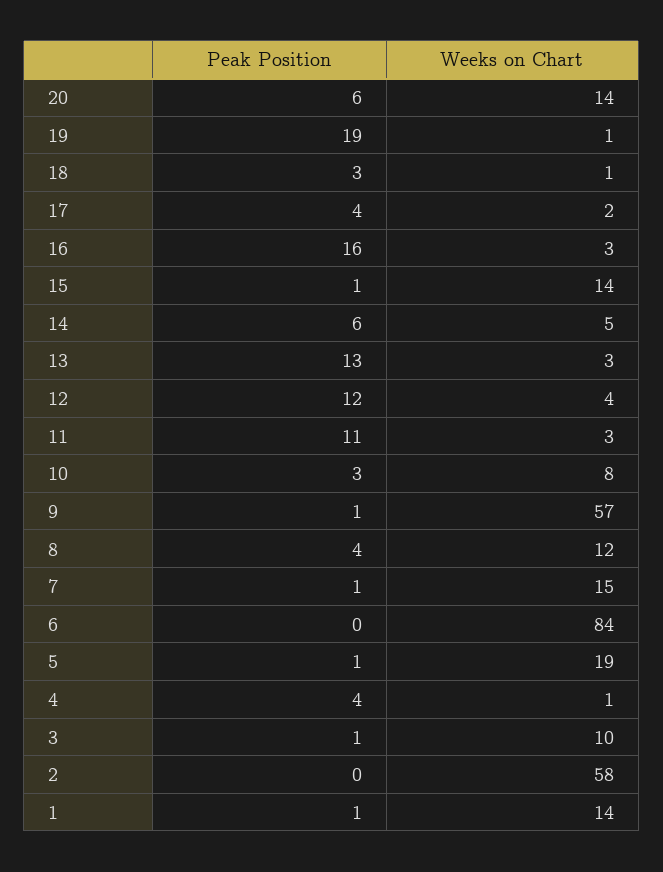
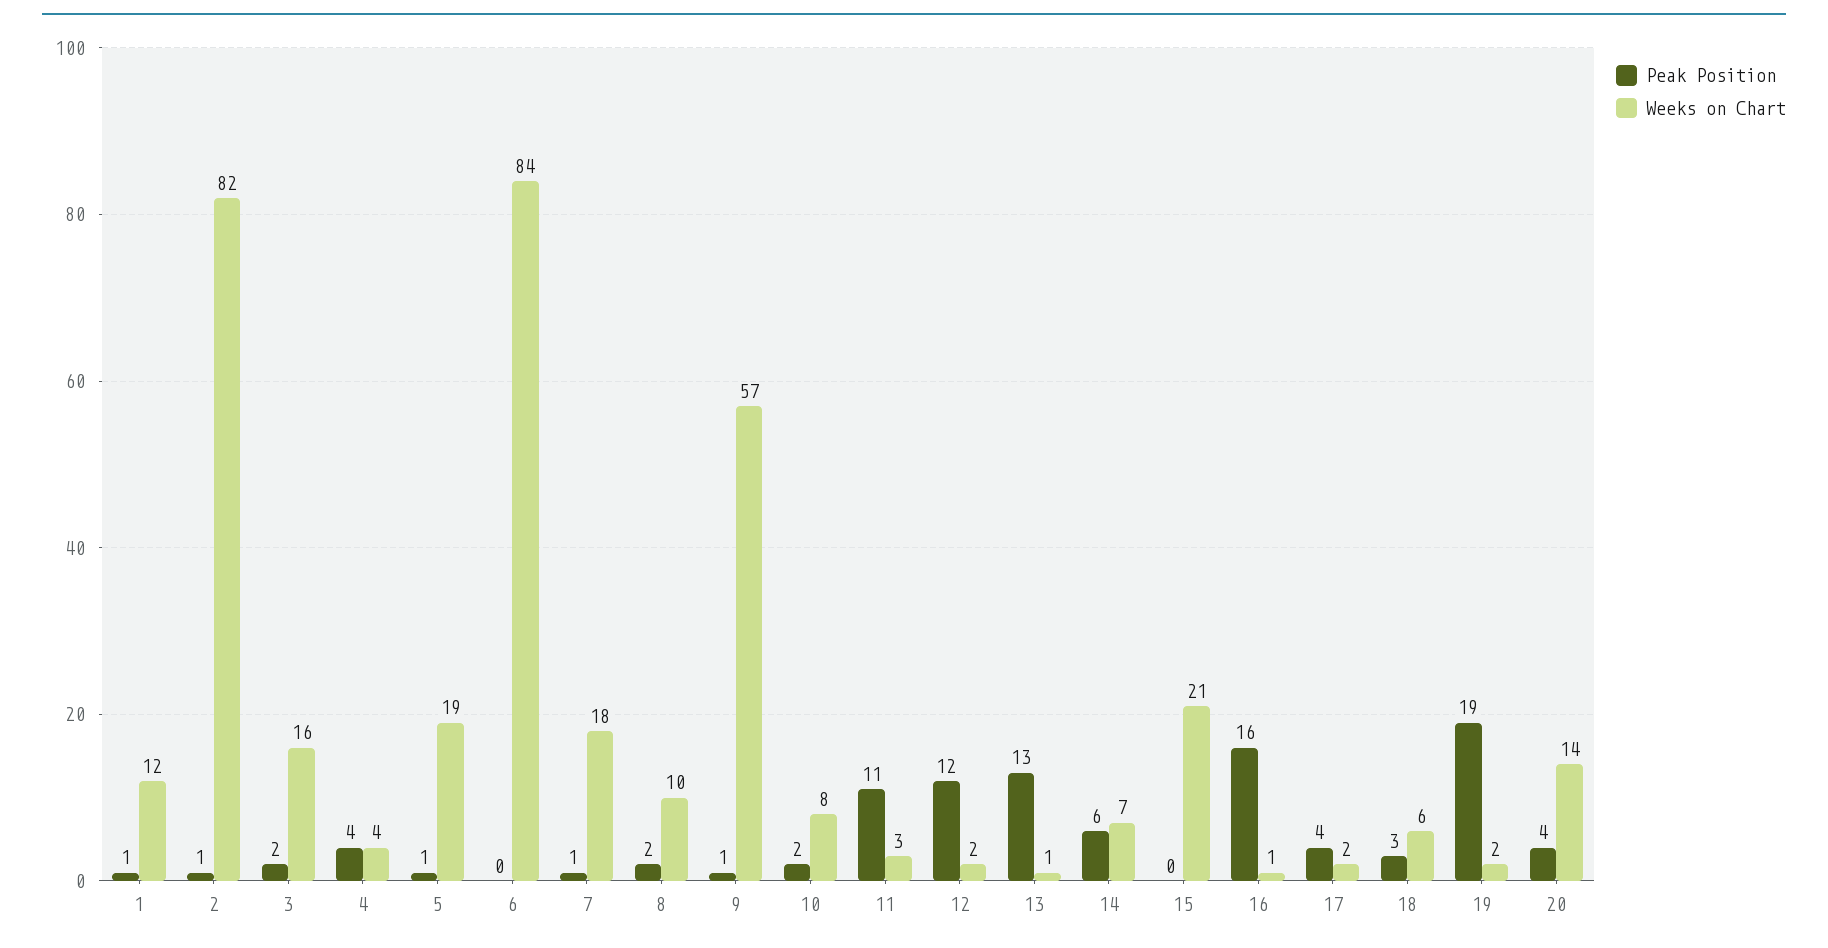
  {
    "Peak Position": {
-     "20": 6,
+     "20": 4,
      "19": 19,
      "18": 3,
      "17": 4,
      "16": 16,
-     "15": 1,
+     "15": 0,
      "14": 6,
      "13": 13,
      "12": 12,
      "11": 11,
-     "10": 3,
+     "10": 2,
      "9": 1,
-     "8": 4,
+     "8": 2,
      "7": 1,
      "6": 0,
      "5": 1,
      "4": 4,
-     "3": 1,
+     "3": 2,
-     "2": 0,
+     "2": 1,
      "1": 1
    },
    "Weeks on Chart": {
      "20": 14,
-     "19": 1,
+     "19": 2,
-     "18": 1,
+     "18": 6,
      "17": 2,
-     "16": 3,
+     "16": 1,
-     "15": 14,
+     "15": 21,
-     "14": 5,
+     "14": 7,
-     "13": 3,
+     "13": 1,
-     "12": 4,
+     "12": 2,
      "11": 3,
      "10": 8,
      "9": 57,
-     "8": 12,
+     "8": 10,
-     "7": 15,
+     "7": 18,
      "6": 84,
      "5": 19,
-     "4": 1,
+     "4": 4,
-     "3": 10,
+     "3": 16,
-     "2": 58,
+     "2": 82,
-     "1": 14
+     "1": 12
    }
  }

